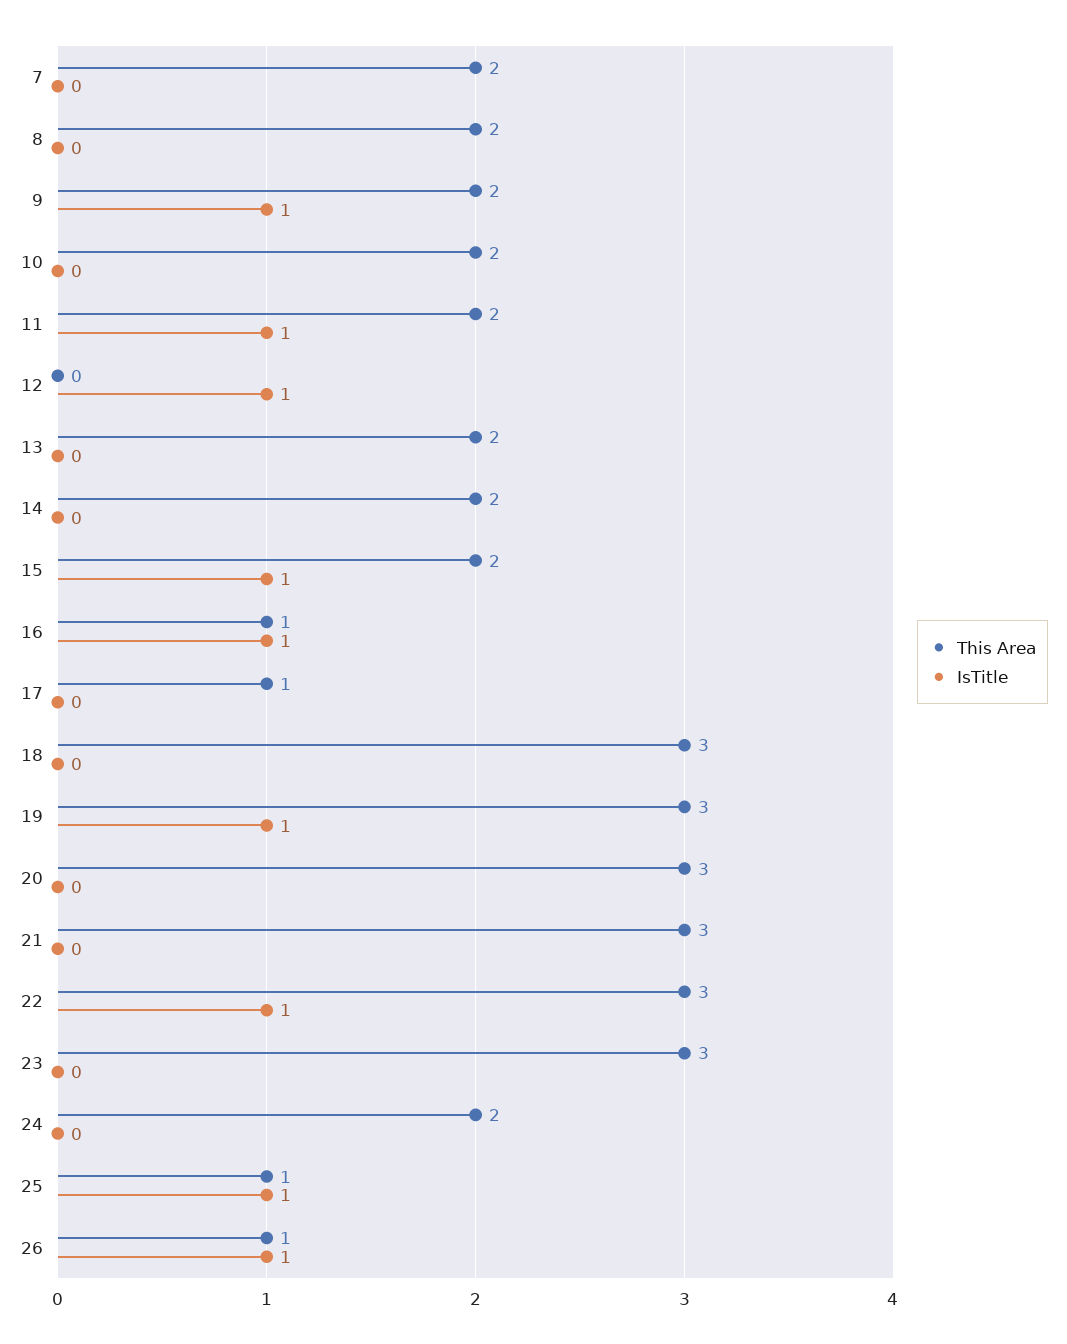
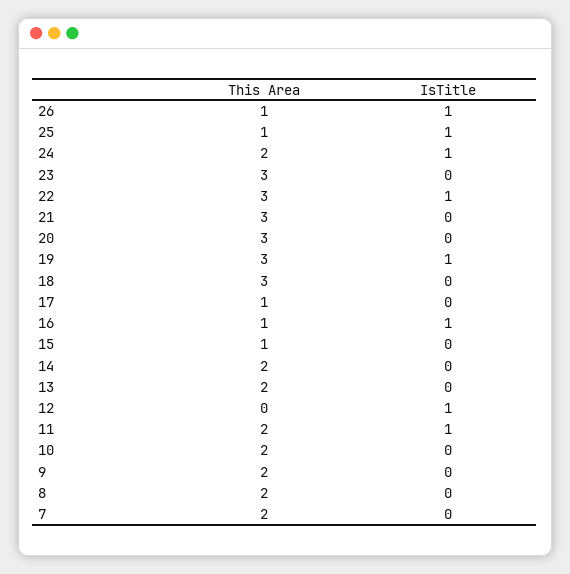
  {
    "This Area": {
      "7": 2,
      "8": 2,
      "9": 2,
      "10": 2,
      "11": 2,
      "12": 0,
      "13": 2,
      "14": 2,
-     "15": 2,
+     "15": 1,
      "16": 1,
      "17": 1,
      "18": 3,
      "19": 3,
      "20": 3,
      "21": 3,
      "22": 3,
      "23": 3,
      "24": 2,
      "25": 1,
      "26": 1
    },
    "IsTitle": {
      "7": 0,
      "8": 0,
-     "9": 1,
+     "9": 0,
      "10": 0,
      "11": 1,
      "12": 1,
      "13": 0,
      "14": 0,
-     "15": 1,
+     "15": 0,
      "16": 1,
      "17": 0,
      "18": 0,
      "19": 1,
      "20": 0,
      "21": 0,
      "22": 1,
      "23": 0,
-     "24": 0,
+     "24": 1,
      "25": 1,
      "26": 1
    }
  }

